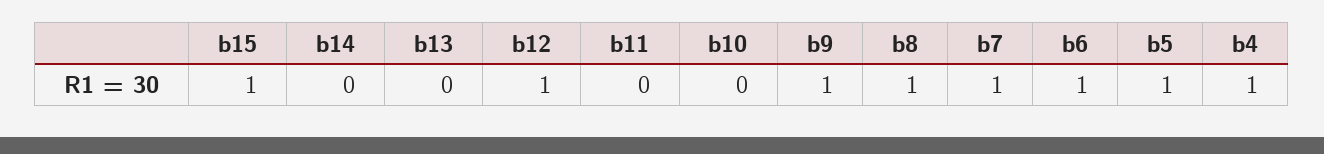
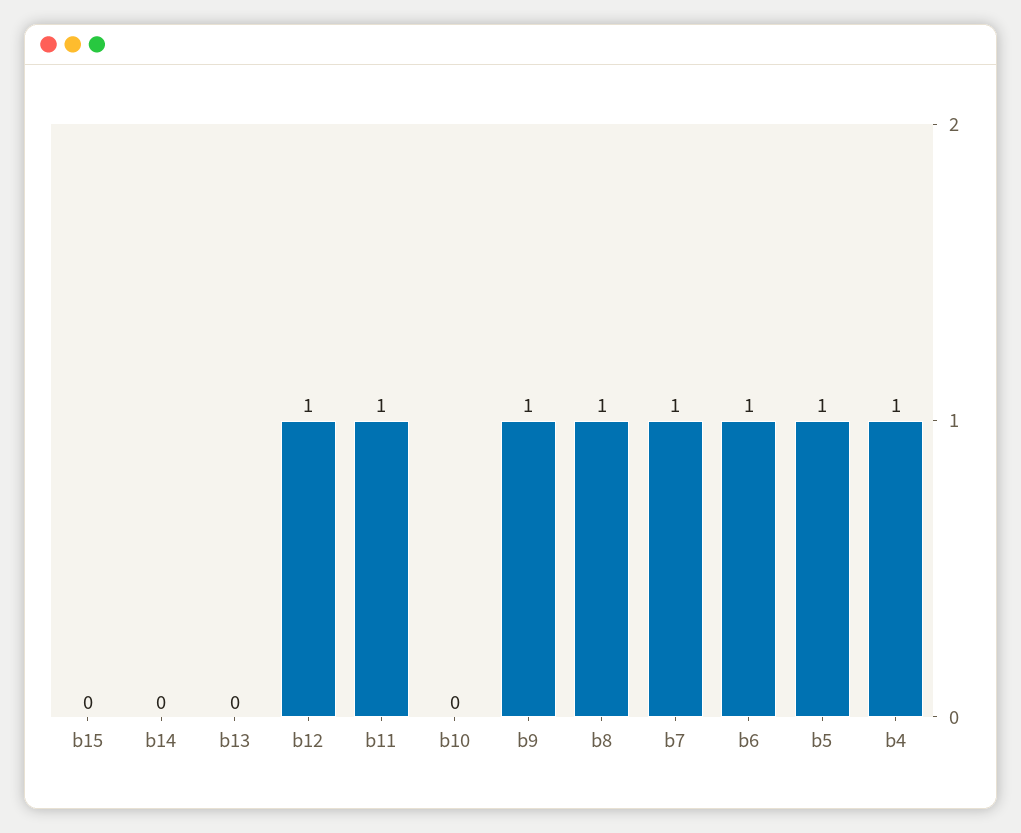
  {
-   "b15": 1,
+   "b15": 0,
    "b14": 0,
    "b13": 0,
    "b12": 1,
-   "b11": 0,
+   "b11": 1,
    "b10": 0,
    "b9": 1,
    "b8": 1,
    "b7": 1,
    "b6": 1,
    "b5": 1,
    "b4": 1
  }

